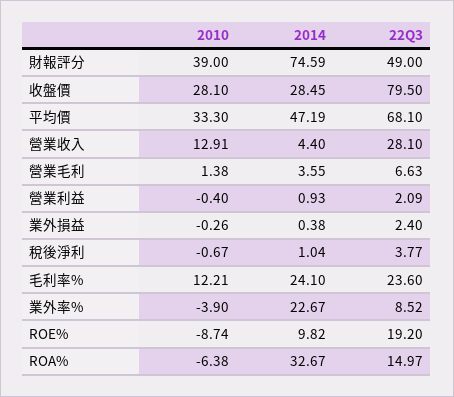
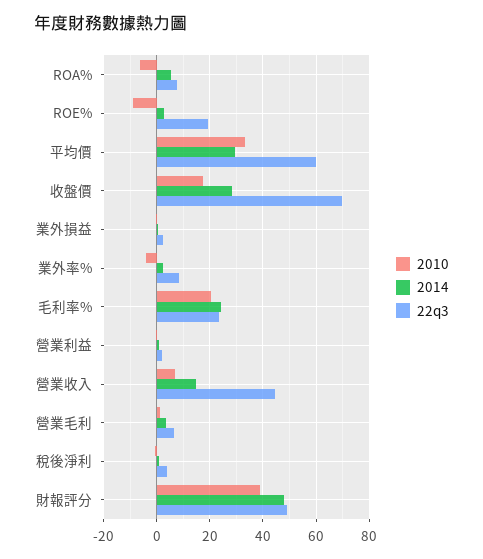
  {
    "2010": {
      "財報評分": 39,
-     "收盤價": 28.1,
+     "收盤價": 17.5,
      "平均價": 33.3,
-     "營業收入": 12.91,
+     "營業收入": 7.5,
      "營業毛利": 1.38,
      "營業利益": -0.4,
      "業外損益": -0.26,
      "稅後淨利": -0.67,
-     "毛利率%": 12.21,
+     "毛利率%": 20,
      "業外率%": -3.9,
      "ROE%": -8.74,
      "ROA%": -6.38
    },
    "2014": {
-     "財報評分": 74.59,
+     "財報評分": 47.5,
      "收盤價": 28.45,
-     "平均價": 47.19,
+     "平均價": 30,
-     "營業收入": 4.4,
+     "營業收入": 15,
      "營業毛利": 3.55,
      "營業利益": 0.93,
      "業外損益": 0.38,
      "稅後淨利": 1.04,
      "毛利率%": 24.1,
-     "業外率%": 22.67,
+     "業外率%": 2.5,
-     "ROE%": 9.82,
+     "ROE%": 2.5,
-     "ROA%": 32.67
+     "ROA%": 5
    },
    "22Q3": {
      "財報評分": 49,
-     "收盤價": 79.5,
+     "收盤價": 70,
-     "平均價": 68.1,
+     "平均價": 60,
-     "營業收入": 28.1,
+     "營業收入": 45,
      "營業毛利": 6.63,
      "營業利益": 2.09,
      "業外損益": 2.4,
      "稅後淨利": 3.77,
      "毛利率%": 23.6,
      "業外率%": 8.52,
      "ROE%": 19.2,
-     "ROA%": 14.97
+     "ROA%": 7.5
    }
  }

